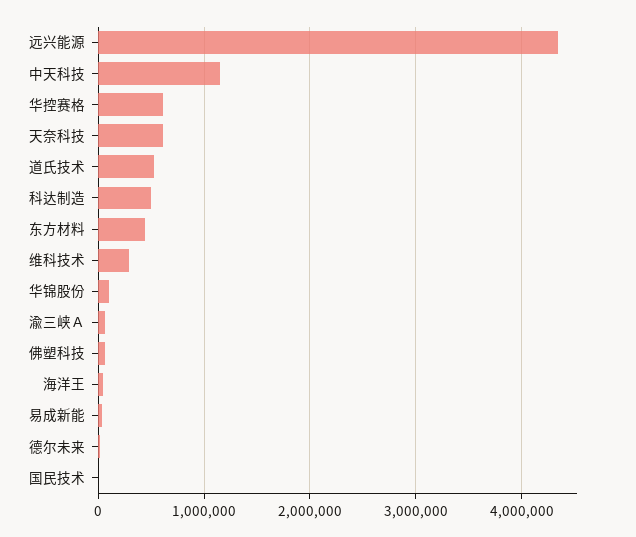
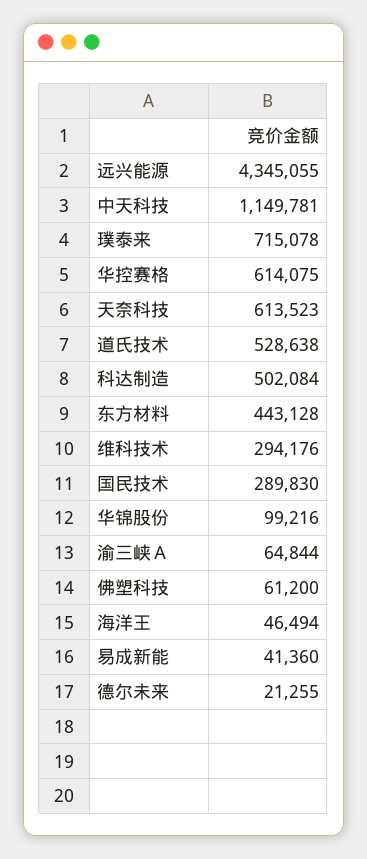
  {
    "远兴能源": 4345055,
    "中天科技": 1149781,
    "华控赛格": 614075,
    "天奈科技": 613523,
    "道氏技术": 528638,
    "科达制造": 502084,
    "东方材料": 443128,
    "维科技术": 294176,
    "华锦股份": 99216,
    "渝三峡Ａ": 64844,
    "佛塑科技": 61200,
    "海洋王": 46494,
    "易成新能": 41360,
    "德尔未来": 21255,
-   "国民技术": 0
+   "国民技术": 289830,
+   "璞泰来": 715078
  }

